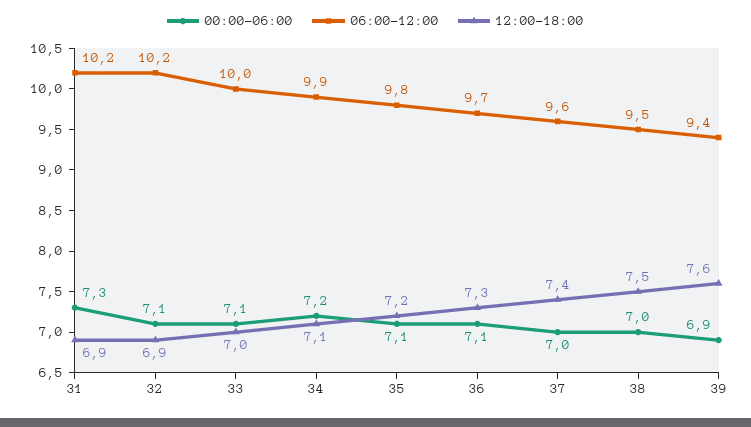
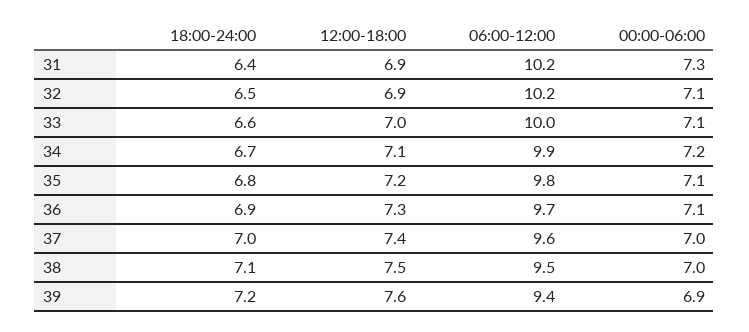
  {
    "00:00-06:00": {
      "31": 7.3,
      "32": 7.1,
      "33": 7.1,
      "34": 7.2,
      "35": 7.1,
      "36": 7.1,
      "37": 7,
      "38": 7,
      "39": 6.9
    },
    "06:00-12:00": {
      "31": 10.2,
      "32": 10.2,
      "33": 10,
      "34": 9.9,
      "35": 9.8,
      "36": 9.7,
      "37": 9.6,
      "38": 9.5,
      "39": 9.4
    },
    "12:00-18:00": {
      "31": 6.9,
      "32": 6.9,
      "33": 7,
      "34": 7.1,
      "35": 7.2,
      "36": 7.3,
      "37": 7.4,
      "38": 7.5,
      "39": 7.6
-   }
+   },
+   "18:00-24:00": {
+     "31": 6.4,
+     "32": 6.5,
+     "33": 6.6,
+     "34": 6.7,
+     "35": 6.8,
+     "36": 6.9,
+     "37": 7,
+     "38": 7.1,
+     "39": 7.2
+   }
  }

